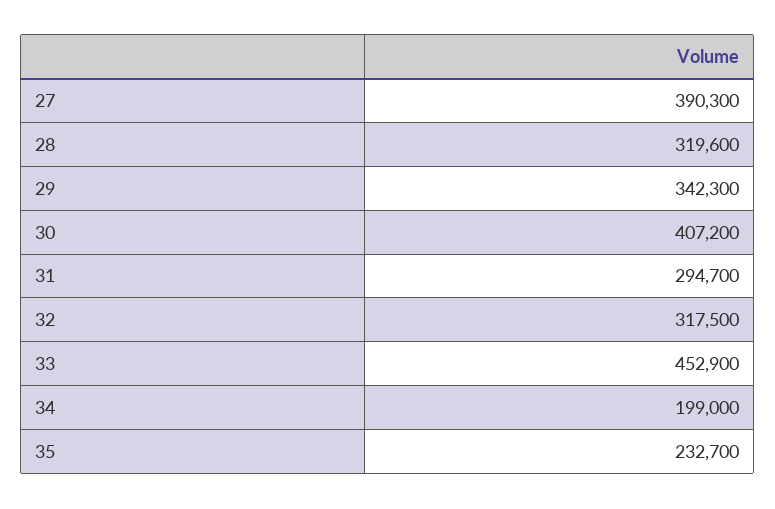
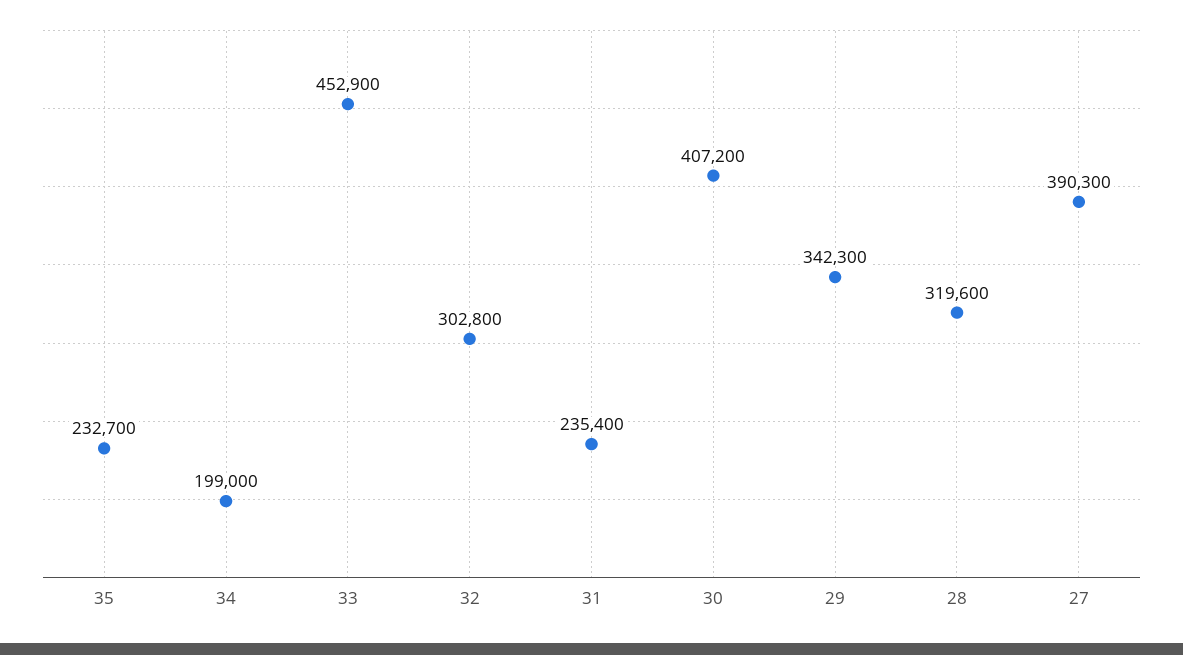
  {
    "27": 390300,
    "28": 319600,
    "29": 342300,
    "30": 407200,
-   "31": 294700,
+   "31": 235400,
-   "32": 317500,
+   "32": 302800,
    "33": 452900,
    "34": 199000,
    "35": 232700
  }

